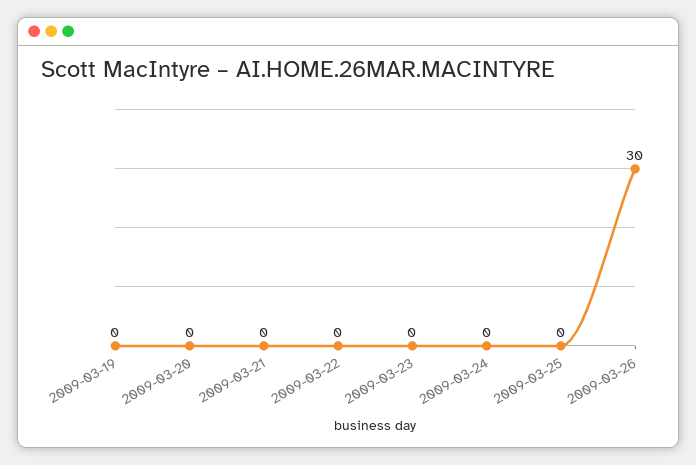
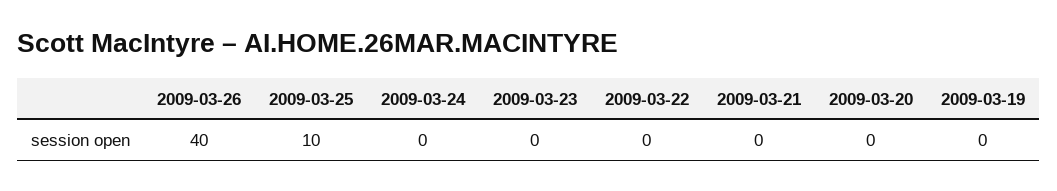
  {
    "2009-03-19": 0,
    "2009-03-20": 0,
    "2009-03-21": 0,
    "2009-03-22": 0,
    "2009-03-23": 0,
    "2009-03-24": 0,
-   "2009-03-25": 0,
+   "2009-03-25": 10,
-   "2009-03-26": 30
+   "2009-03-26": 40
  }

